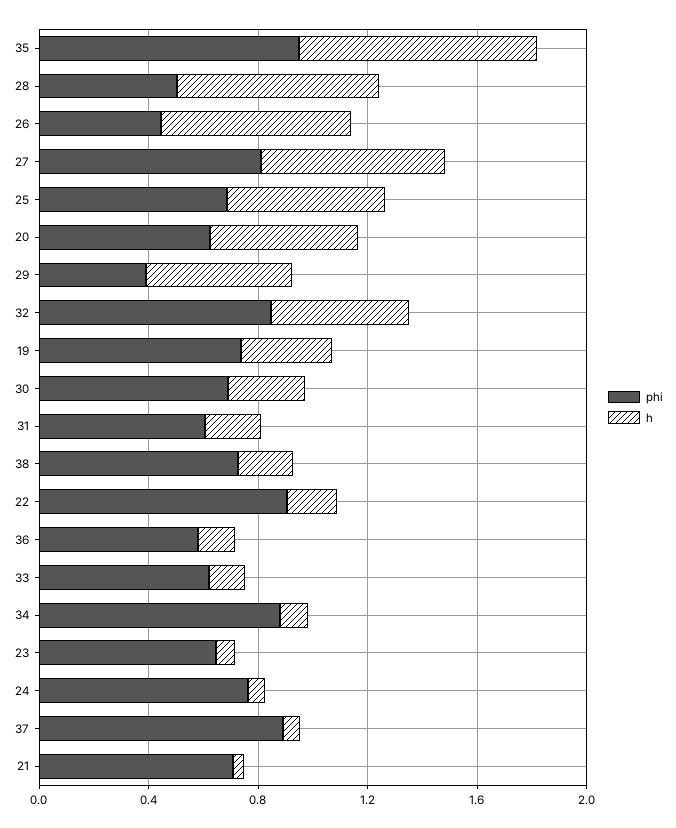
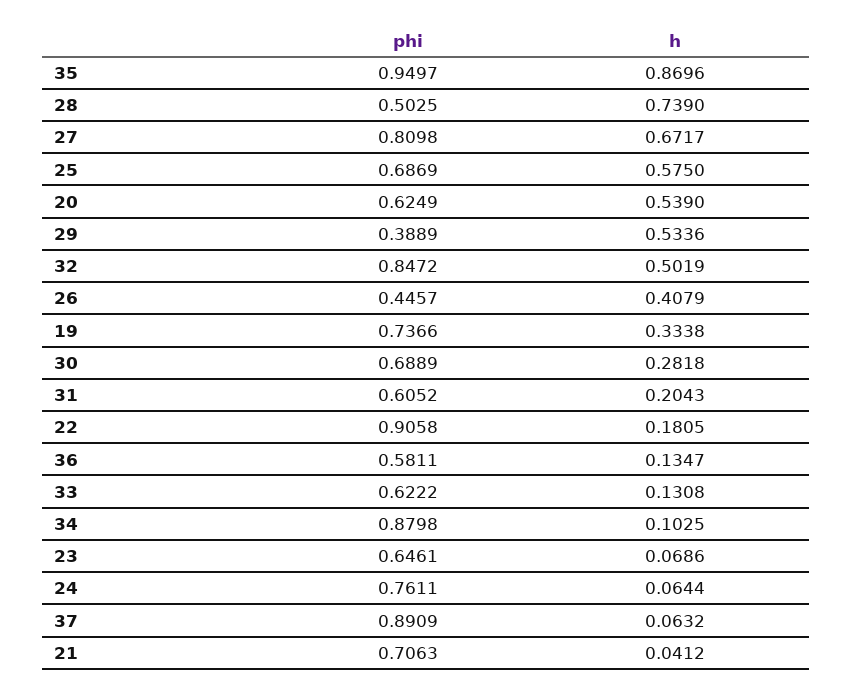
  {
    "phi": {
      "35": 0.9497,
      "28": 0.5025,
      "26": 0.4457,
      "27": 0.8098,
      "25": 0.6869,
      "20": 0.6249,
      "29": 0.3889,
      "32": 0.8472,
      "19": 0.7366,
      "30": 0.6889,
      "31": 0.6052,
-     "38": 0.7,
      "22": 0.9058,
      "36": 0.5811,
      "33": 0.6222,
      "34": 0.8798,
      "23": 0.6461,
      "24": 0.7611,
      "37": 0.8909,
      "21": 0.7063
    },
    "h": {
      "35": 0.8696,
      "28": 0.739,
-     "26": 0.7,
+     "26": 0.4079,
      "27": 0.6717,
      "25": 0.575,
      "20": 0.539,
      "29": 0.5336,
      "32": 0.5019,
      "19": 0.3338,
      "30": 0.2818,
      "31": 0.2043,
-     "38": 0.2,
      "22": 0.1805,
      "36": 0.1347,
      "33": 0.1308,
      "34": 0.1025,
      "23": 0.0686,
      "24": 0.0644,
      "37": 0.0632,
      "21": 0.0412
    }
  }

